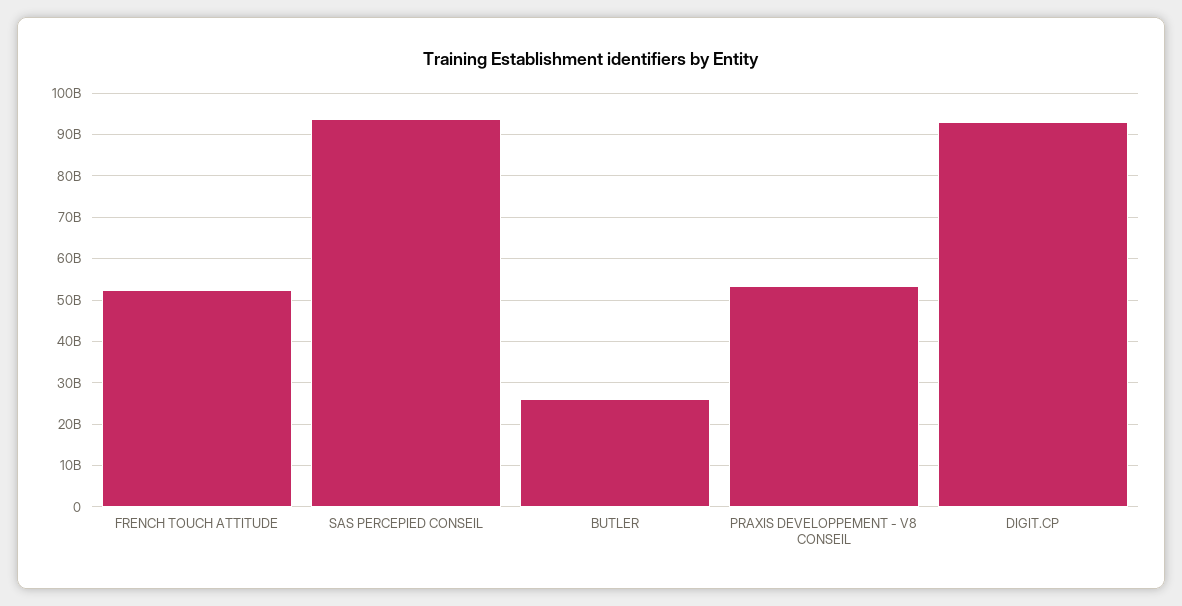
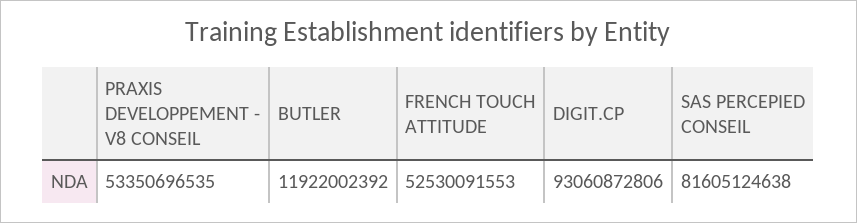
  {
    "FRENCH TOUCH ATTITUDE": 52530091553,
-   "SAS PERCEPIED CONSEIL": 94000000000,
+   "SAS PERCEPIED CONSEIL": 81605124638,
-   "BUTLER": 26000000000,
+   "BUTLER": 11922002392,
    "PRAXIS DEVELOPPEMENT - V8 CONSEIL": 53350696535,
    "DIGIT.CP": 93060872806
  }

